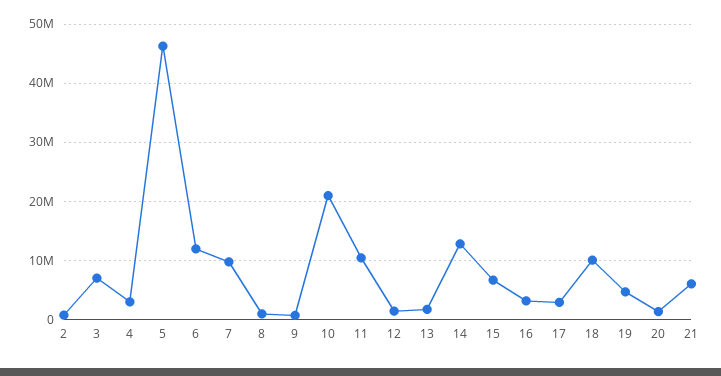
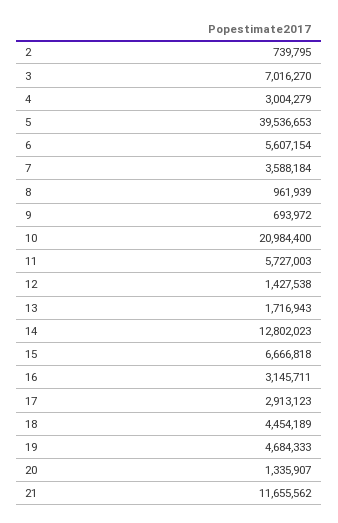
  {
    "2": 739795,
    "3": 7016270,
    "4": 3004279,
-   "5": 46000000,
+   "5": 39536653,
-   "6": 12000000,
+   "6": 5607154,
-   "7": 10000000,
+   "7": 3588184,
    "8": 961939,
    "9": 693972,
    "10": 20984400,
-   "11": 10000000,
+   "11": 5727003,
    "12": 1427538,
    "13": 1716943,
    "14": 12802023,
    "15": 6666818,
    "16": 3145711,
    "17": 2913123,
-   "18": 10000000,
+   "18": 4454189,
    "19": 4684333,
    "20": 1335907,
-   "21": 6000000
+   "21": 11655562
  }

